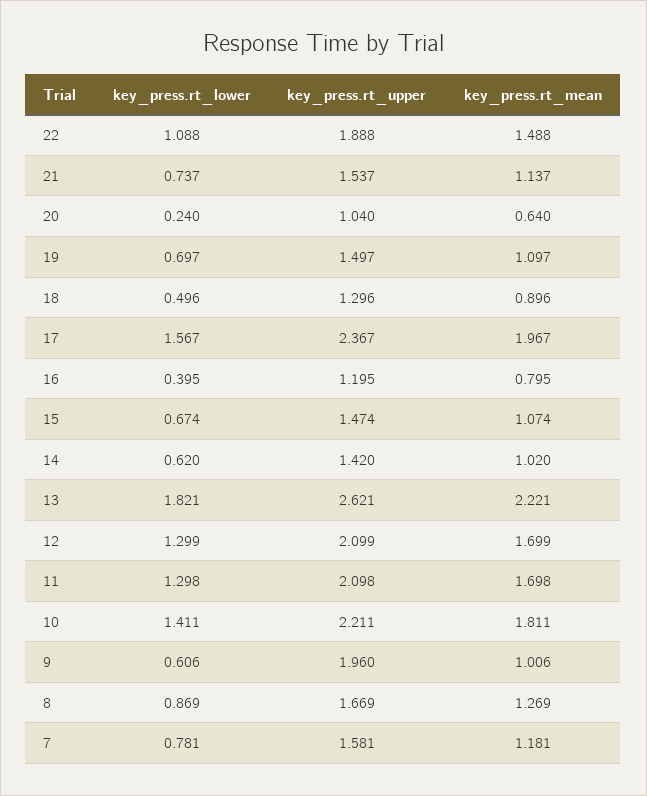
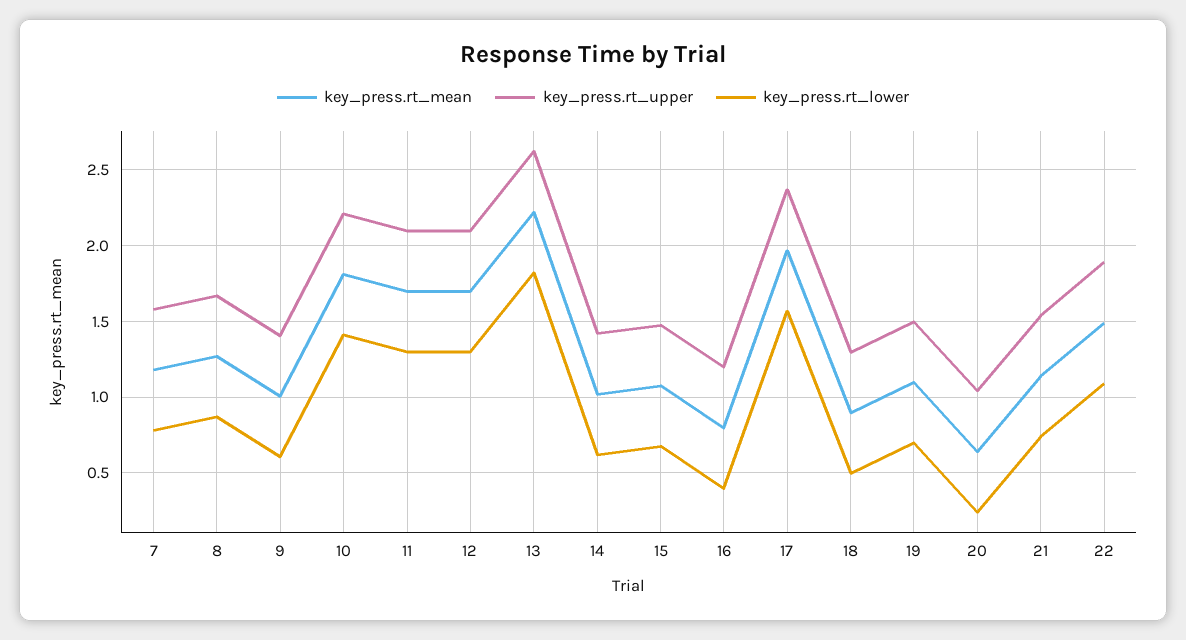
  {
    "key_press.rt_lower": {
      "22": 1.088,
      "21": 0.737,
      "20": 0.24,
      "19": 0.697,
      "18": 0.496,
      "17": 1.567,
      "16": 0.395,
      "15": 0.674,
      "14": 0.62,
      "13": 1.821,
      "12": 1.299,
      "11": 1.298,
      "10": 1.411,
      "9": 0.606,
      "8": 0.869,
      "7": 0.781
    },
    "key_press.rt_upper": {
      "22": 1.888,
      "21": 1.537,
      "20": 1.04,
      "19": 1.497,
      "18": 1.296,
      "17": 2.367,
      "16": 1.195,
      "15": 1.474,
      "14": 1.42,
      "13": 2.621,
      "12": 2.099,
      "11": 2.098,
      "10": 2.211,
-     "9": 1.96,
+     "9": 1.4,
      "8": 1.669,
      "7": 1.581
    },
    "key_press.rt_mean": {
      "22": 1.488,
      "21": 1.137,
      "20": 0.64,
      "19": 1.097,
      "18": 0.896,
      "17": 1.967,
      "16": 0.795,
      "15": 1.074,
      "14": 1.02,
      "13": 2.221,
      "12": 1.699,
      "11": 1.698,
      "10": 1.811,
      "9": 1.006,
      "8": 1.269,
      "7": 1.181
    }
  }

